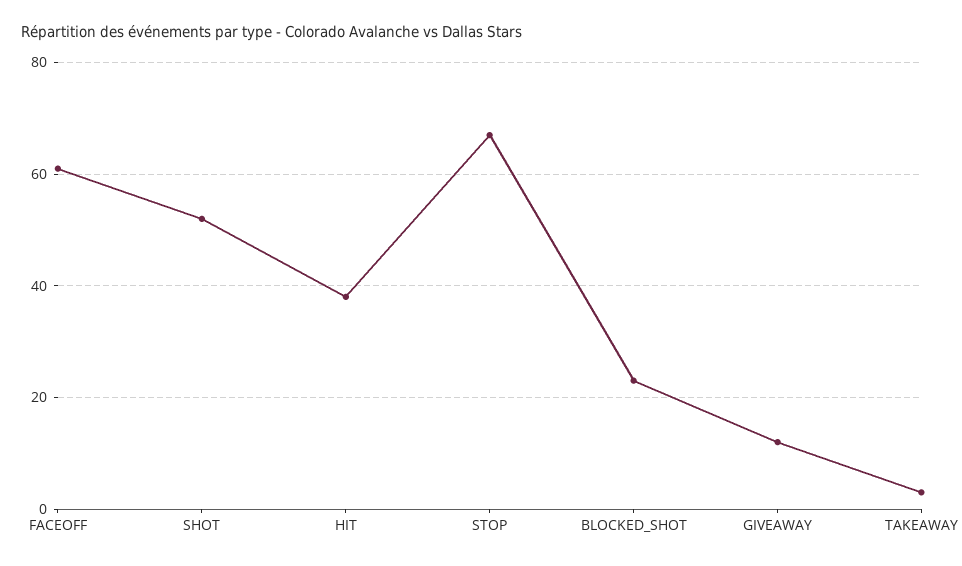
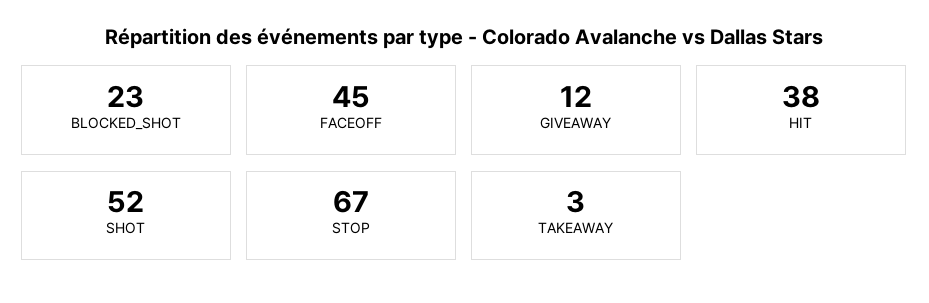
  {
-   "FACEOFF": 60,
+   "FACEOFF": 45,
    "SHOT": 52,
    "HIT": 38,
    "STOP": 67,
    "BLOCKED_SHOT": 23,
    "GIVEAWAY": 12,
    "TAKEAWAY": 3
  }

